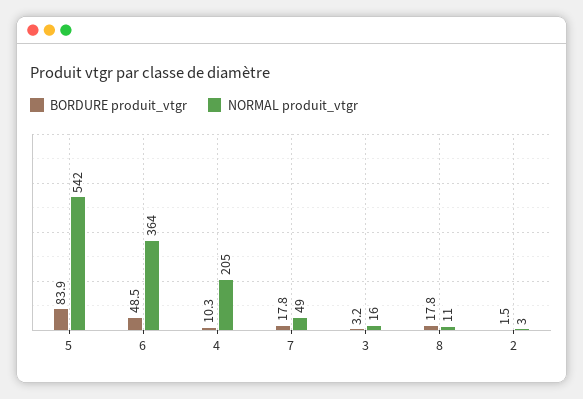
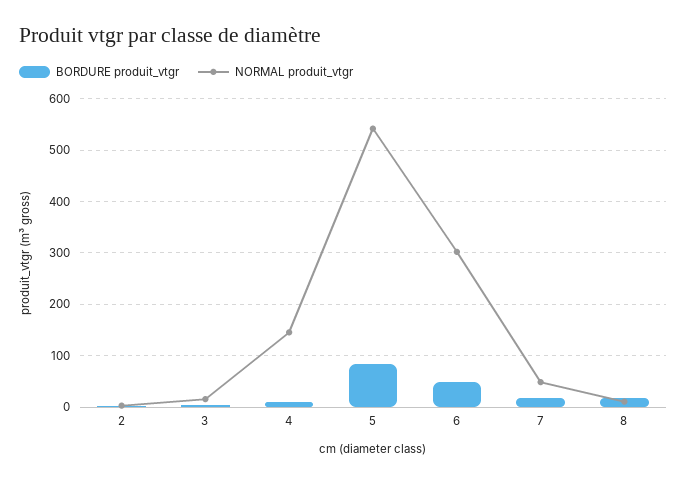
  {
    "BORDURE produit_vtgr": {
      "5": 83.9,
      "6": 48.5,
      "4": 10.3,
      "7": 17.8,
      "3": 3.2,
      "8": 17.8,
      "2": 1.5
    },
    "NORMAL produit_vtgr": {
      "5": 542,
-     "6": 364,
+     "6": 300,
-     "4": 205,
+     "4": 140,
      "7": 49,
      "3": 16,
      "8": 11,
      "2": 3
    }
  }

